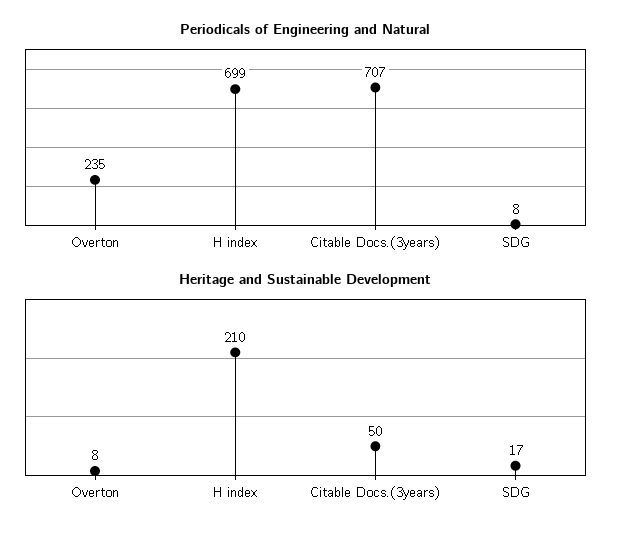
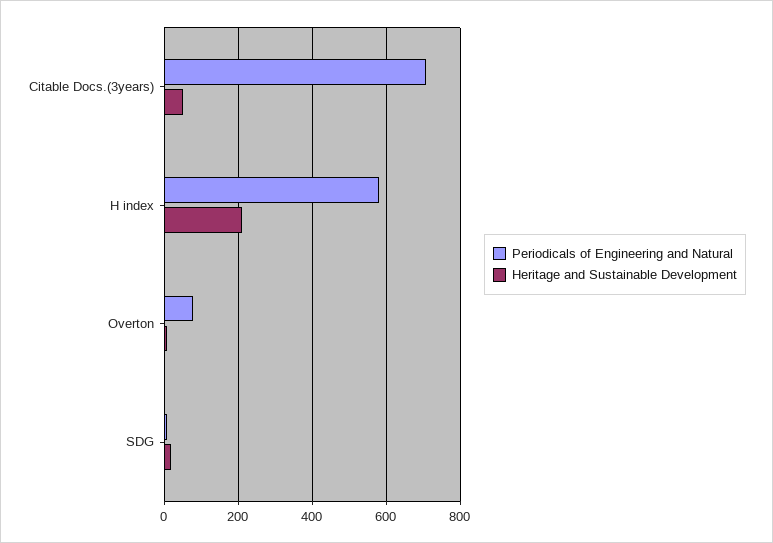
  {
    "Periodicals of Engineering and Natural": {
-     "Overton": 235,
+     "Overton": 80,
-     "H index": 699,
+     "H index": 580,
      "Citable Docs.(3years)": 707,
      "SDG": 8
    },
    "Heritage and Sustainable Development": {
      "Overton": 8,
      "H index": 210,
      "Citable Docs.(3years)": 50,
      "SDG": 17
    }
  }

